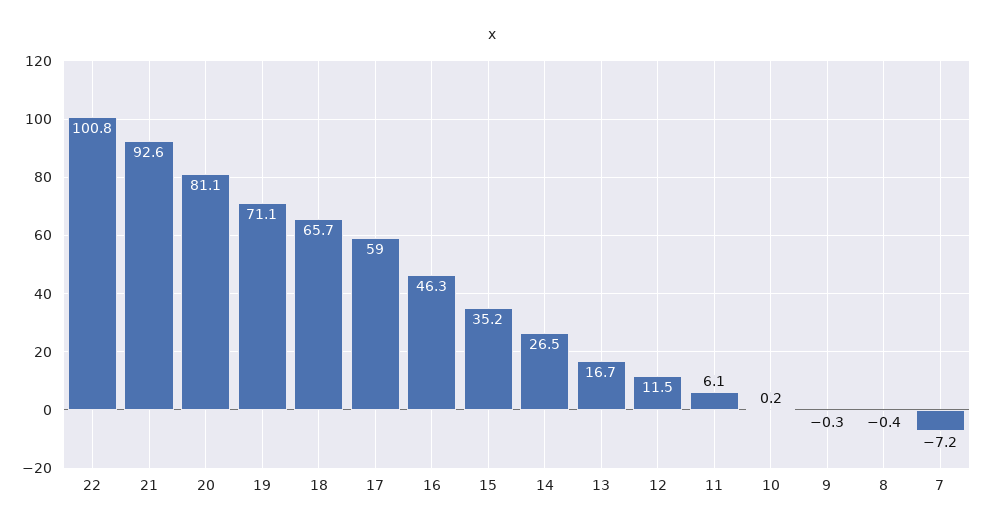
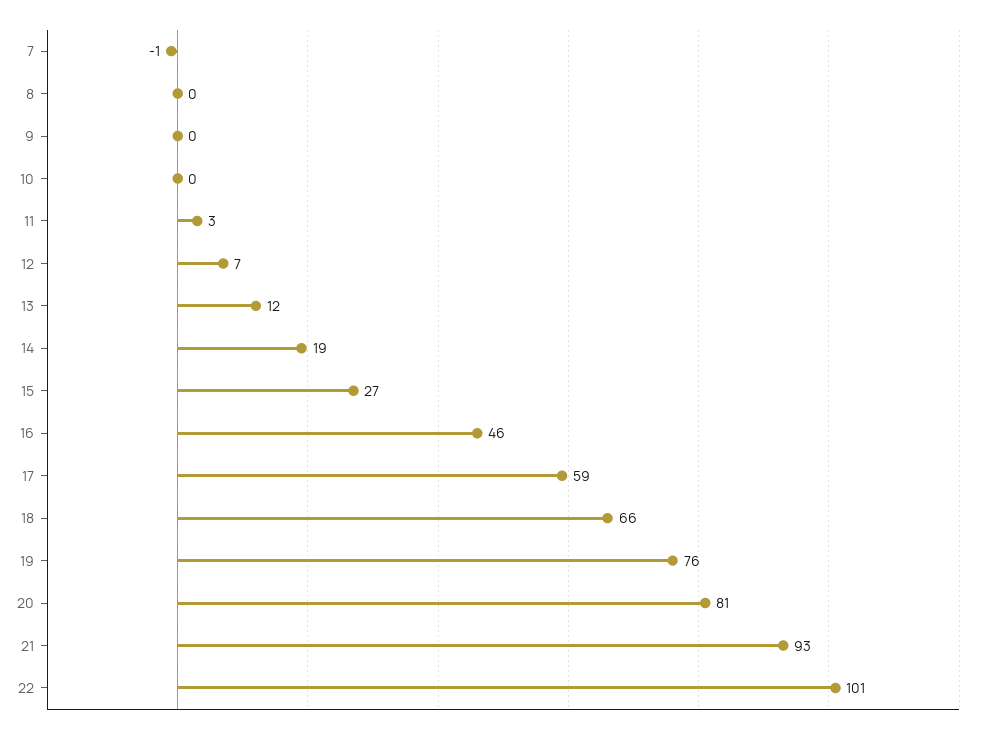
  {
    "22": 100.8,
    "21": 92.6,
    "20": 81.1,
-   "19": 71.1,
+   "19": 76,
    "18": 65.7,
    "17": 59,
    "16": 46.3,
-   "15": 35.2,
+   "15": 27,
-   "14": 26.5,
+   "14": 19,
-   "13": 16.7,
+   "13": 12,
-   "12": 11.5,
+   "12": 7,
-   "11": 6.1,
+   "11": 3,
    "10": 0.2,
    "9": -0.3,
    "8": -0.4,
-   "7": -7.2
+   "7": -1
  }

